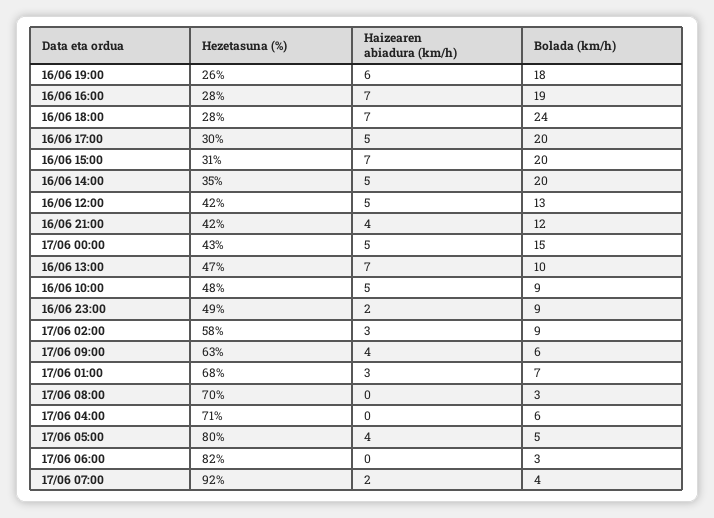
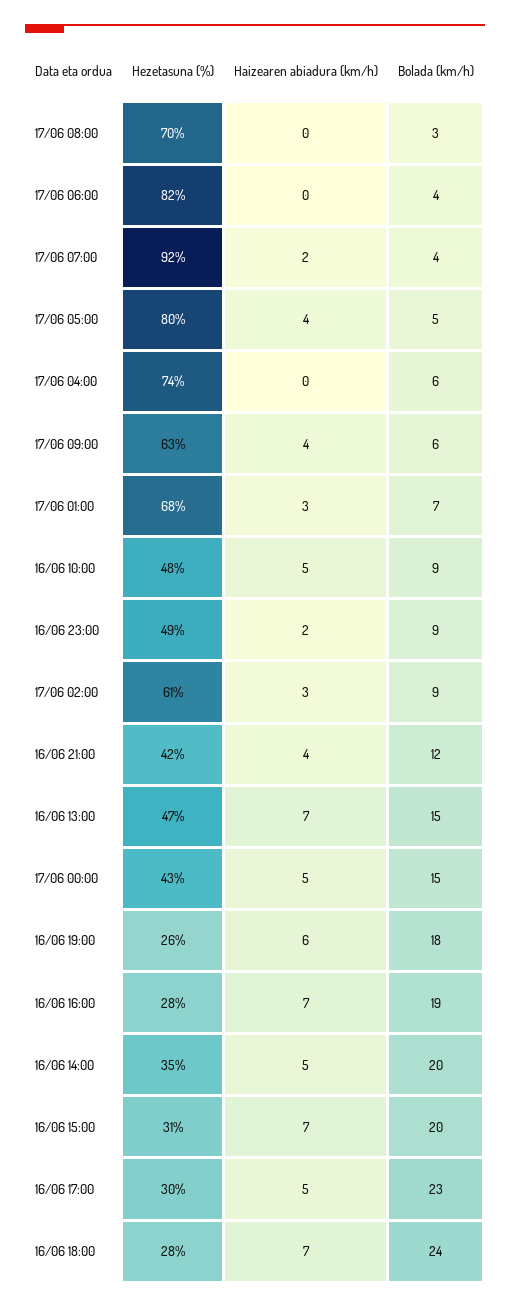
  {
    "Hezetasuna (%)": {
      "16/06 19:00": 26,
      "16/06 16:00": 28,
      "16/06 18:00": 28,
      "16/06 17:00": 30,
      "16/06 15:00": 31,
      "16/06 14:00": 35,
-     "16/06 12:00": 42,
      "16/06 21:00": 42,
      "17/06 00:00": 43,
      "16/06 13:00": 47,
      "16/06 10:00": 48,
      "16/06 23:00": 49,
-     "17/06 02:00": 58,
+     "17/06 02:00": 61,
      "17/06 09:00": 63,
      "17/06 01:00": 68,
      "17/06 08:00": 70,
-     "17/06 04:00": 71,
+     "17/06 04:00": 74,
      "17/06 05:00": 80,
      "17/06 06:00": 82,
      "17/06 07:00": 92
    },
    "Haizearen abiadura (km/h)": {
      "16/06 19:00": 6,
      "16/06 16:00": 7,
      "16/06 18:00": 7,
      "16/06 17:00": 5,
      "16/06 15:00": 7,
      "16/06 14:00": 5,
-     "16/06 12:00": 5,
      "16/06 21:00": 4,
      "17/06 00:00": 5,
      "16/06 13:00": 7,
      "16/06 10:00": 5,
      "16/06 23:00": 2,
      "17/06 02:00": 3,
      "17/06 09:00": 4,
      "17/06 01:00": 3,
      "17/06 08:00": 0,
      "17/06 04:00": 0,
      "17/06 05:00": 4,
      "17/06 06:00": 0,
      "17/06 07:00": 2
    },
    "Bolada (km/h)": {
      "16/06 19:00": 18,
      "16/06 16:00": 19,
      "16/06 18:00": 24,
-     "16/06 17:00": 20,
+     "16/06 17:00": 23,
      "16/06 15:00": 20,
      "16/06 14:00": 20,
-     "16/06 12:00": 13,
      "16/06 21:00": 12,
      "17/06 00:00": 15,
-     "16/06 13:00": 10,
+     "16/06 13:00": 15,
      "16/06 10:00": 9,
      "16/06 23:00": 9,
      "17/06 02:00": 9,
      "17/06 09:00": 6,
      "17/06 01:00": 7,
      "17/06 08:00": 3,
      "17/06 04:00": 6,
      "17/06 05:00": 5,
-     "17/06 06:00": 3,
+     "17/06 06:00": 4,
      "17/06 07:00": 4
    }
  }

